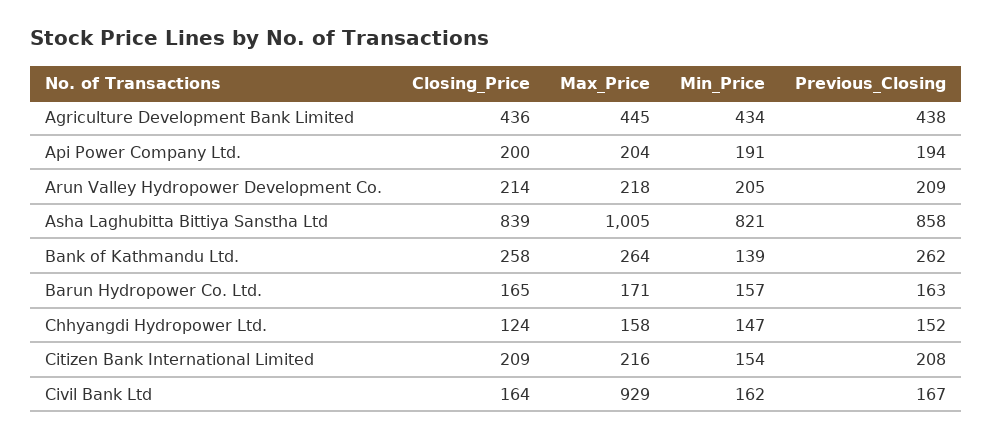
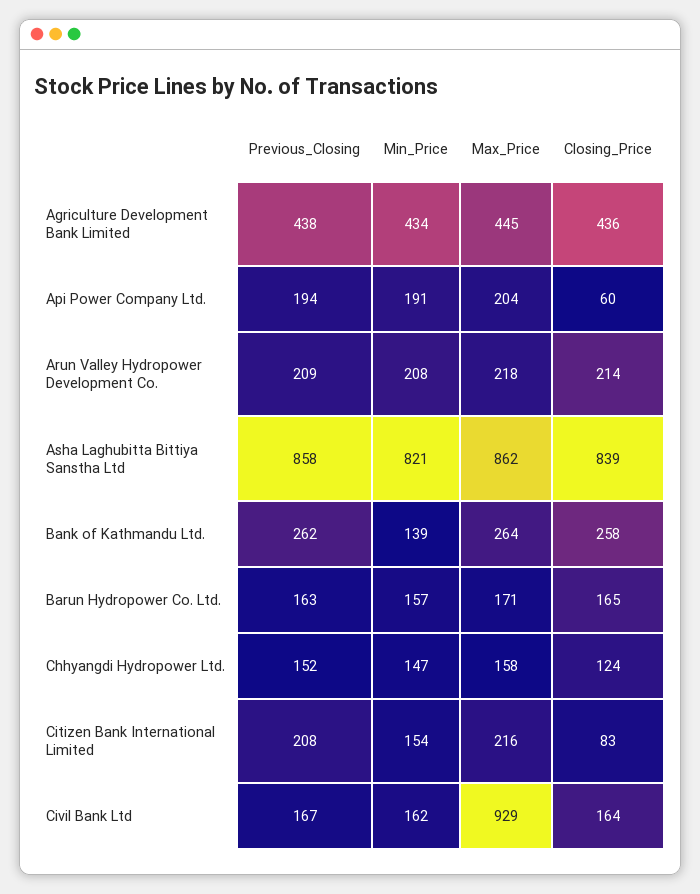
  {
    "Closing_Price": {
      "Agriculture Development Bank Limited": 436,
-     "Api Power Company Ltd.": 200,
+     "Api Power Company Ltd.": 60,
      "Arun Valley Hydropower Development Co.": 214,
      "Asha Laghubitta Bittiya Sanstha Ltd": 839,
      "Bank of Kathmandu Ltd.": 258,
      "Barun Hydropower Co. Ltd.": 165,
      "Chhyangdi Hydropower Ltd.": 124,
-     "Citizen Bank International Limited": 209,
+     "Citizen Bank International Limited": 83,
      "Civil Bank Ltd": 164
    },
    "Max_Price": {
      "Agriculture Development Bank Limited": 445,
      "Api Power Company Ltd.": 204,
      "Arun Valley Hydropower Development Co.": 218,
-     "Asha Laghubitta Bittiya Sanstha Ltd": 1005,
+     "Asha Laghubitta Bittiya Sanstha Ltd": 862,
      "Bank of Kathmandu Ltd.": 264,
      "Barun Hydropower Co. Ltd.": 171,
      "Chhyangdi Hydropower Ltd.": 158,
      "Citizen Bank International Limited": 216,
      "Civil Bank Ltd": 929
    },
    "Min_Price": {
      "Agriculture Development Bank Limited": 434,
      "Api Power Company Ltd.": 191,
-     "Arun Valley Hydropower Development Co.": 205,
+     "Arun Valley Hydropower Development Co.": 208,
      "Asha Laghubitta Bittiya Sanstha Ltd": 821,
      "Bank of Kathmandu Ltd.": 139,
      "Barun Hydropower Co. Ltd.": 157,
      "Chhyangdi Hydropower Ltd.": 147,
      "Citizen Bank International Limited": 154,
      "Civil Bank Ltd": 162
    },
    "Previous_Closing": {
      "Agriculture Development Bank Limited": 438,
      "Api Power Company Ltd.": 194,
      "Arun Valley Hydropower Development Co.": 209,
      "Asha Laghubitta Bittiya Sanstha Ltd": 858,
      "Bank of Kathmandu Ltd.": 262,
      "Barun Hydropower Co. Ltd.": 163,
      "Chhyangdi Hydropower Ltd.": 152,
      "Citizen Bank International Limited": 208,
      "Civil Bank Ltd": 167
    }
  }

